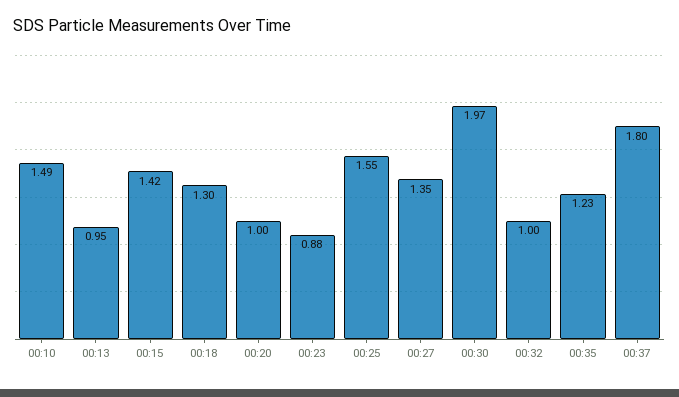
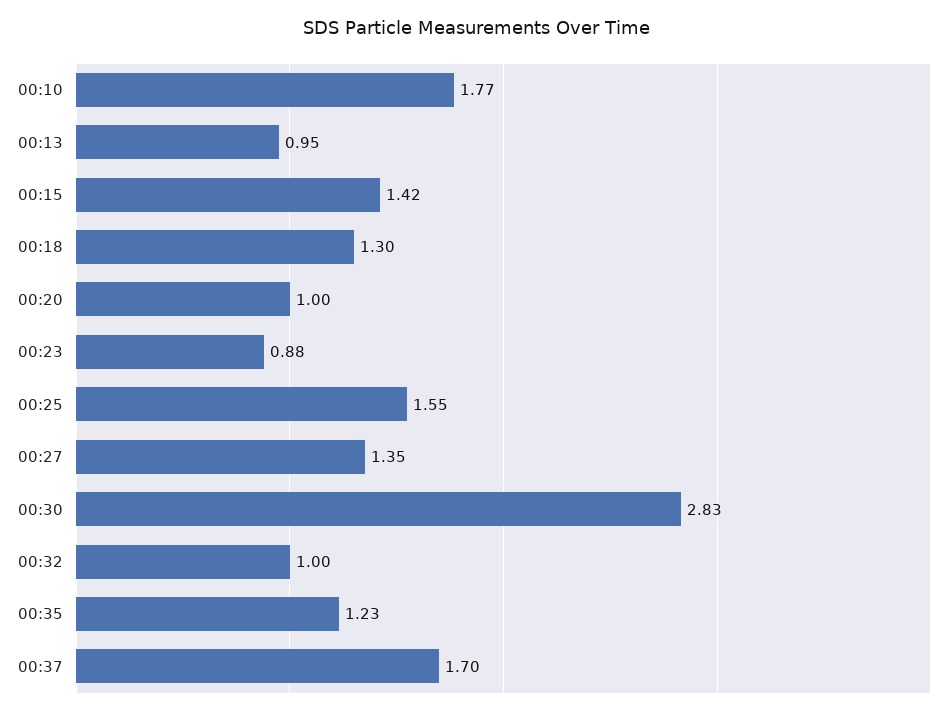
  {
-   "00:10": 1.49,
+   "00:10": 1.77,
    "00:13": 0.95,
    "00:15": 1.42,
    "00:18": 1.3,
    "00:20": 1,
    "00:23": 0.88,
    "00:25": 1.55,
    "00:27": 1.35,
-   "00:30": 1.97,
+   "00:30": 2.83,
    "00:32": 1,
    "00:35": 1.23,
-   "00:37": 1.8
+   "00:37": 1.7
  }

